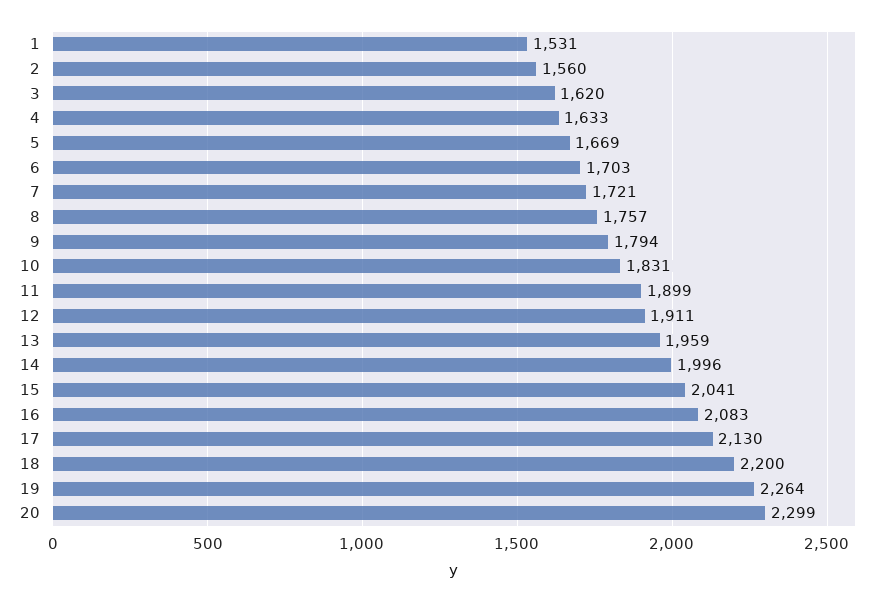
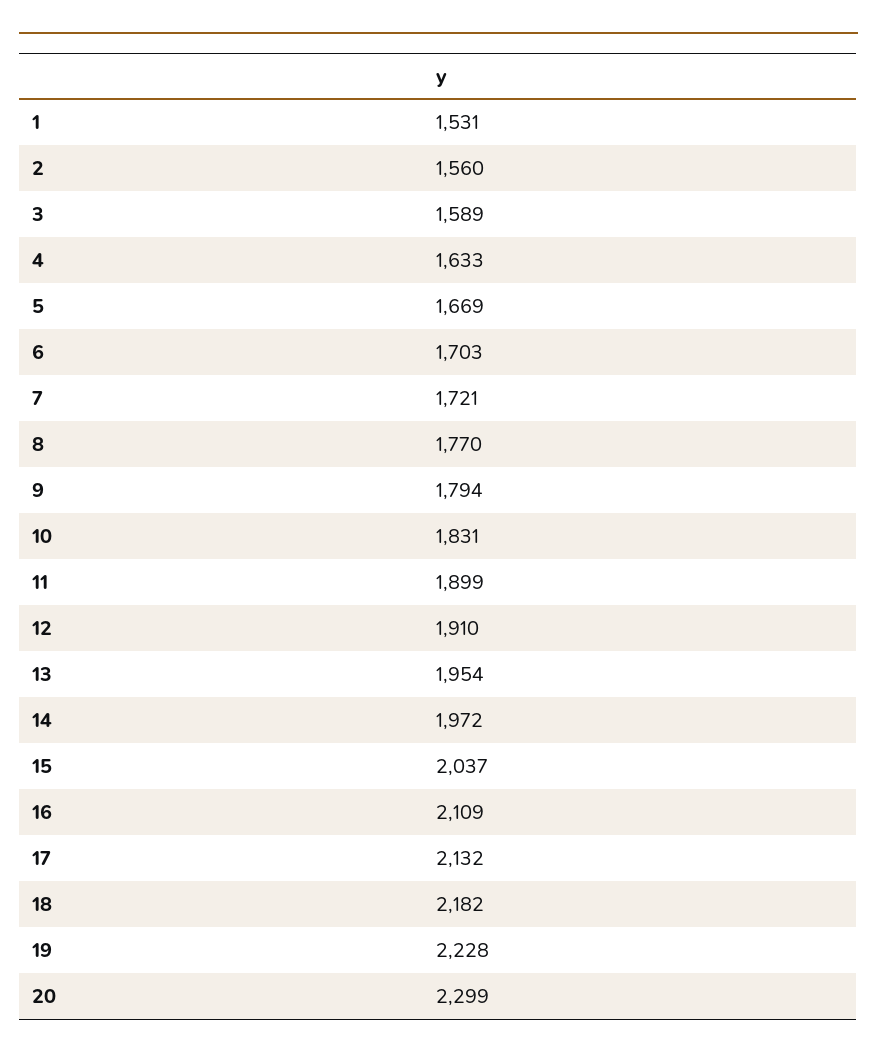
  {
    "1": 1531,
    "2": 1560,
-   "3": 1620,
+   "3": 1589,
    "4": 1633,
    "5": 1669,
    "6": 1703,
    "7": 1721,
-   "8": 1757,
+   "8": 1770,
    "9": 1794,
    "10": 1831,
    "11": 1899,
-   "12": 1911,
+   "12": 1910,
-   "13": 1959,
+   "13": 1954,
-   "14": 1996,
+   "14": 1972,
-   "15": 2041,
+   "15": 2037,
-   "16": 2083,
+   "16": 2109,
-   "17": 2130,
+   "17": 2132,
-   "18": 2200,
+   "18": 2182,
-   "19": 2264,
+   "19": 2228,
    "20": 2299
  }

